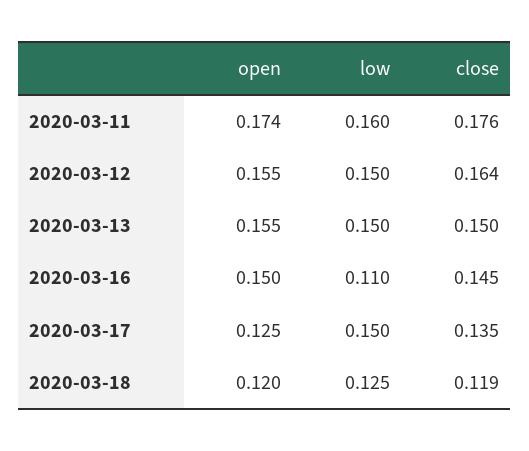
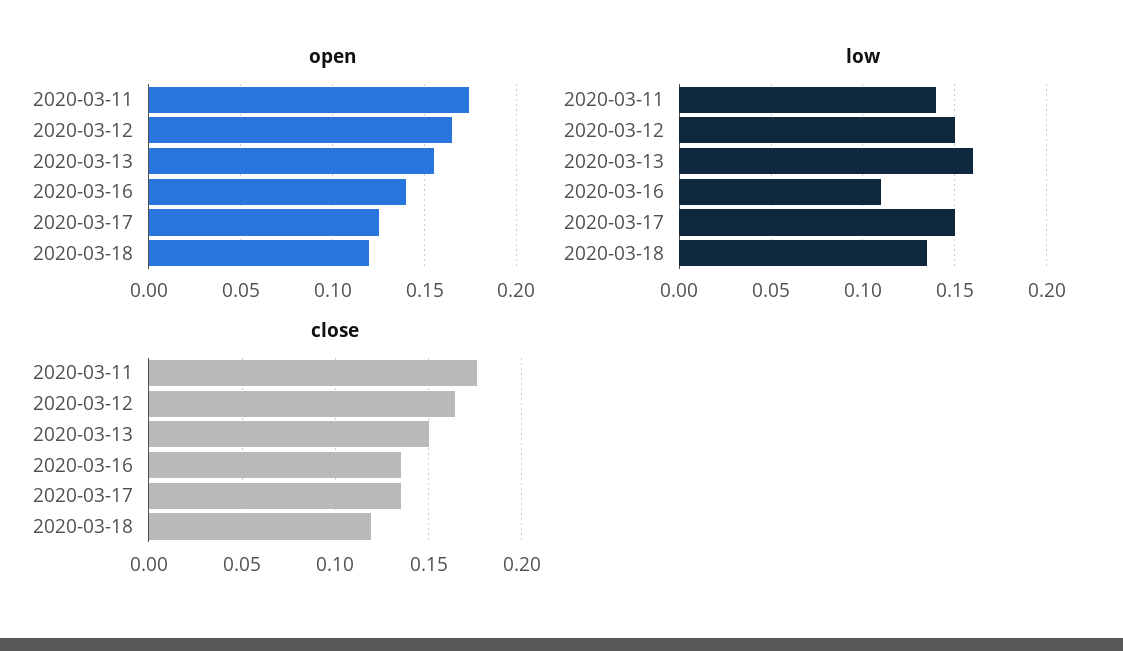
  {
    "open": {
      "2020-03-11": 0.174,
-     "2020-03-12": 0.155,
+     "2020-03-12": 0.165,
      "2020-03-13": 0.155,
-     "2020-03-16": 0.15,
+     "2020-03-16": 0.14,
      "2020-03-17": 0.125,
      "2020-03-18": 0.12
    },
    "low": {
-     "2020-03-11": 0.16,
+     "2020-03-11": 0.14,
      "2020-03-12": 0.15,
-     "2020-03-13": 0.15,
+     "2020-03-13": 0.16,
      "2020-03-16": 0.11,
      "2020-03-17": 0.15,
-     "2020-03-18": 0.125
+     "2020-03-18": 0.135
    },
    "close": {
      "2020-03-11": 0.176,
      "2020-03-12": 0.164,
      "2020-03-13": 0.15,
-     "2020-03-16": 0.145,
+     "2020-03-16": 0.135,
      "2020-03-17": 0.135,
      "2020-03-18": 0.119
    }
  }

